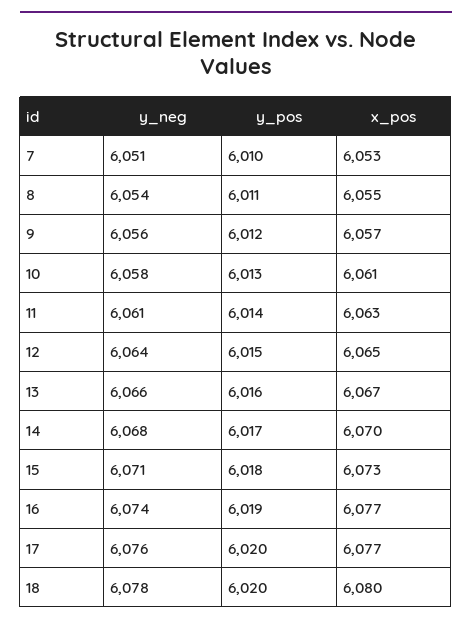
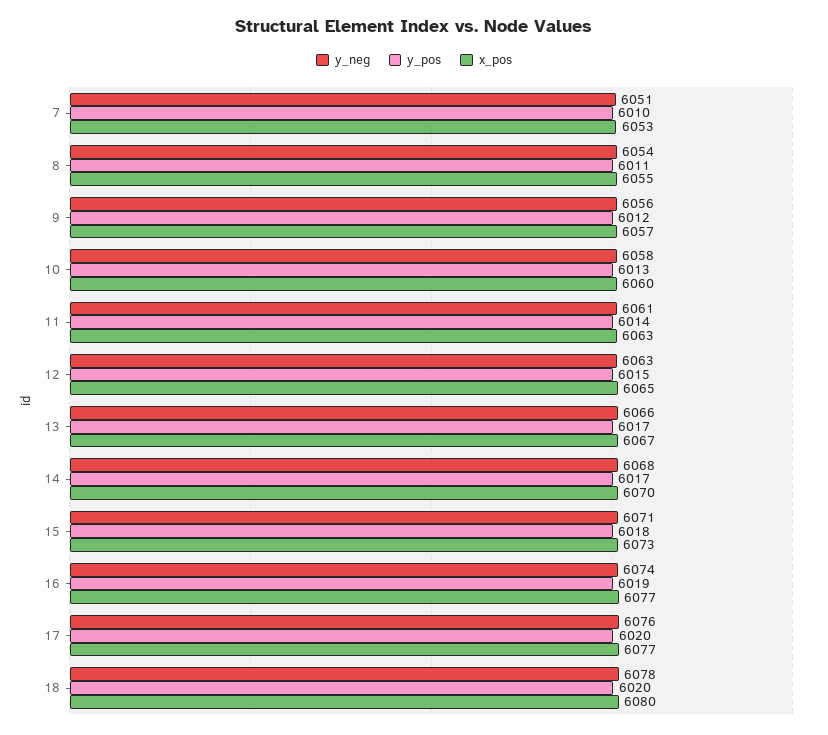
  {
    "y_neg": {
      "7": 6051,
      "8": 6054,
      "9": 6056,
      "10": 6058,
      "11": 6061,
-     "12": 6064,
+     "12": 6063,
      "13": 6066,
      "14": 6068,
      "15": 6071,
      "16": 6074,
      "17": 6076,
      "18": 6078
    },
    "y_pos": {
      "7": 6010,
      "8": 6011,
      "9": 6012,
      "10": 6013,
      "11": 6014,
      "12": 6015,
-     "13": 6016,
+     "13": 6017,
      "14": 6017,
      "15": 6018,
      "16": 6019,
      "17": 6020,
      "18": 6020
    },
    "x_pos": {
      "7": 6053,
      "8": 6055,
      "9": 6057,
-     "10": 6061,
+     "10": 6060,
      "11": 6063,
      "12": 6065,
      "13": 6067,
      "14": 6070,
      "15": 6073,
      "16": 6077,
      "17": 6077,
      "18": 6080
    }
  }

